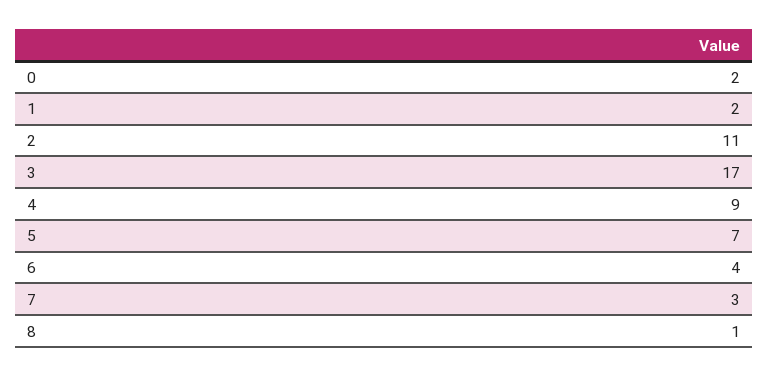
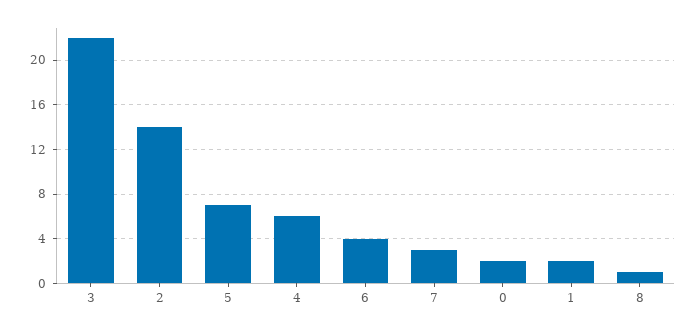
  {
    "0": 2,
    "1": 2,
-   "2": 11,
+   "2": 14,
-   "3": 17,
+   "3": 22,
-   "4": 9,
+   "4": 6,
    "5": 7,
    "6": 4,
    "7": 3,
    "8": 1
  }

